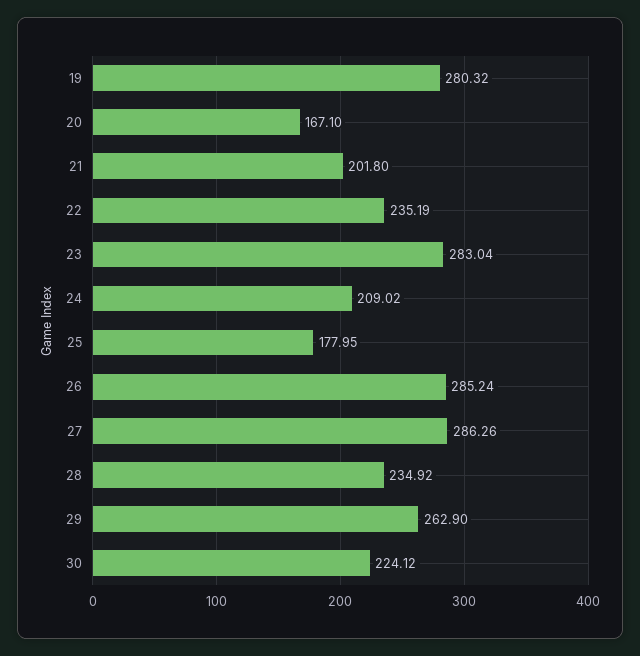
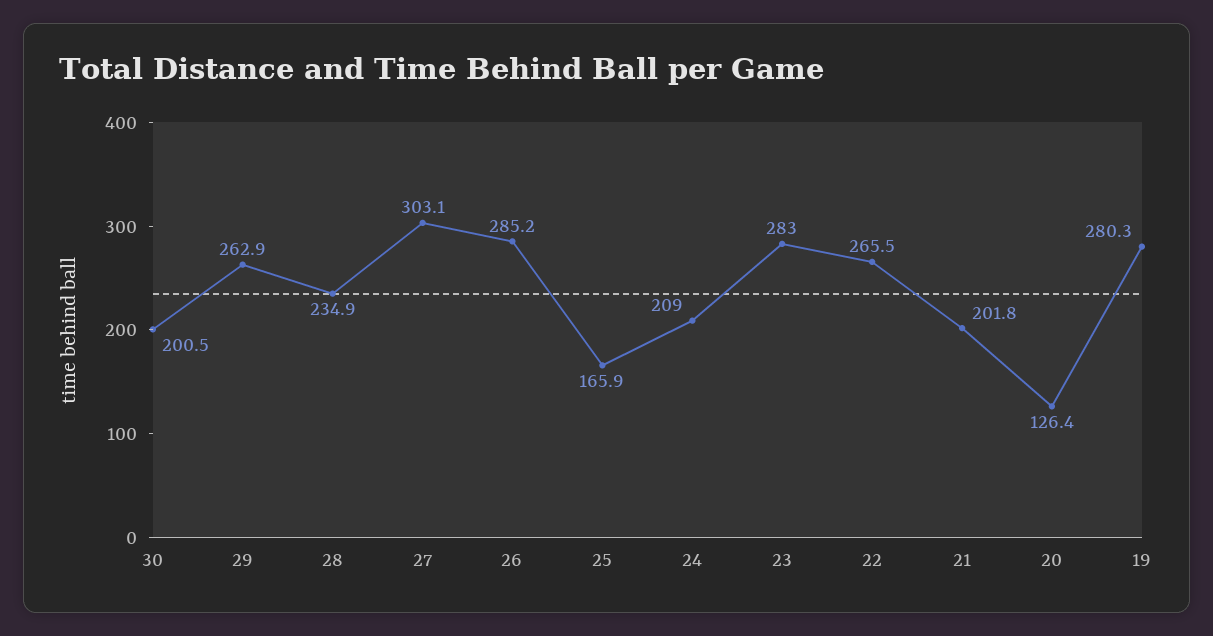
  {
    "19": 280.32,
-   "20": 167.1,
+   "20": 126.4,
    "21": 201.8,
-   "22": 235.19,
+   "22": 265.5,
    "23": 283.04,
    "24": 209.02,
-   "25": 177.95,
+   "25": 165.9,
    "26": 285.24,
-   "27": 286.26,
+   "27": 303.1,
    "28": 234.92,
    "29": 262.9,
-   "30": 224.12
+   "30": 200.5
  }

